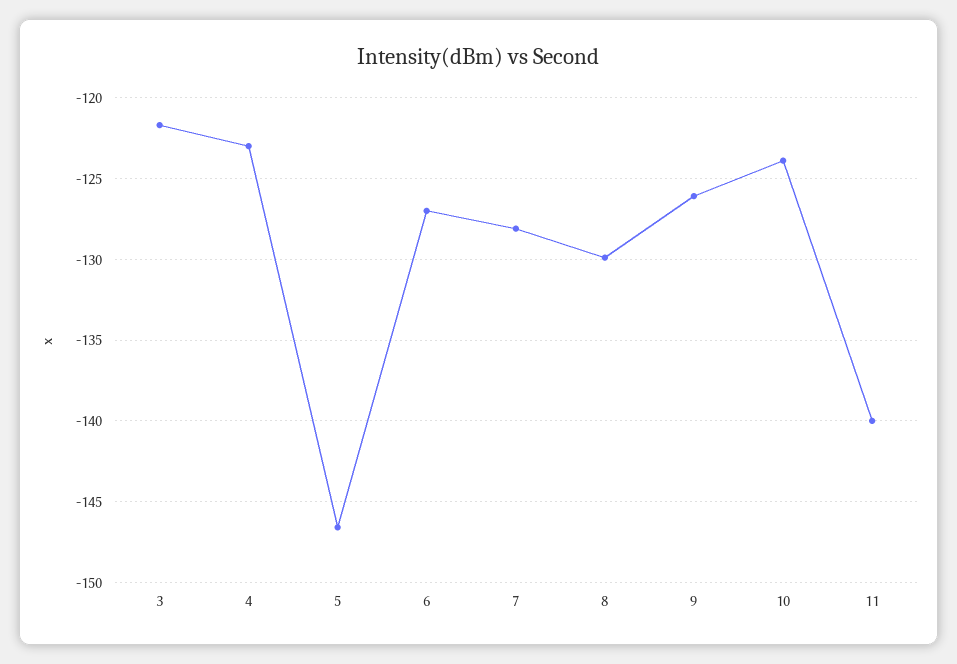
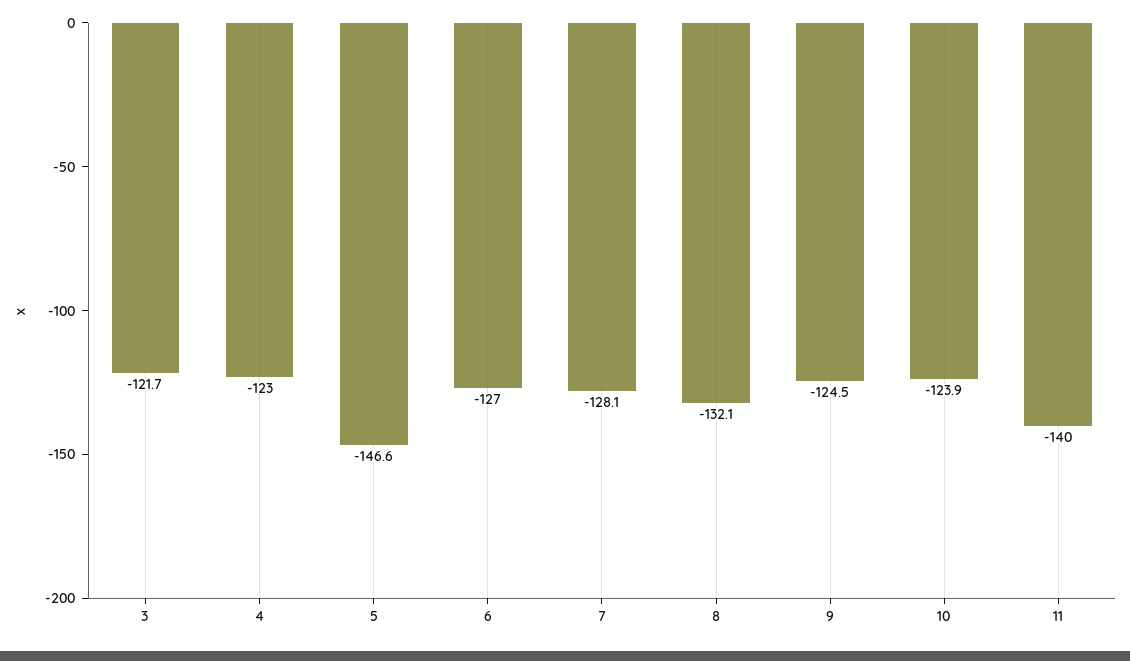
  {
    "3": -121.7,
    "4": -123,
    "5": -146.6,
    "6": -127,
    "7": -128.1,
-   "8": -130,
+   "8": -132.1,
-   "9": -126,
+   "9": -124.5,
    "10": -123.9,
    "11": -140
  }

